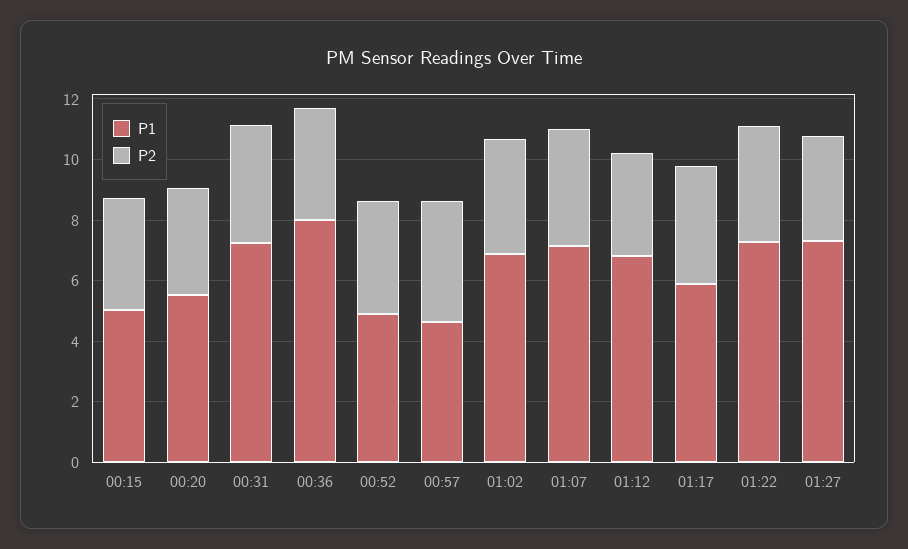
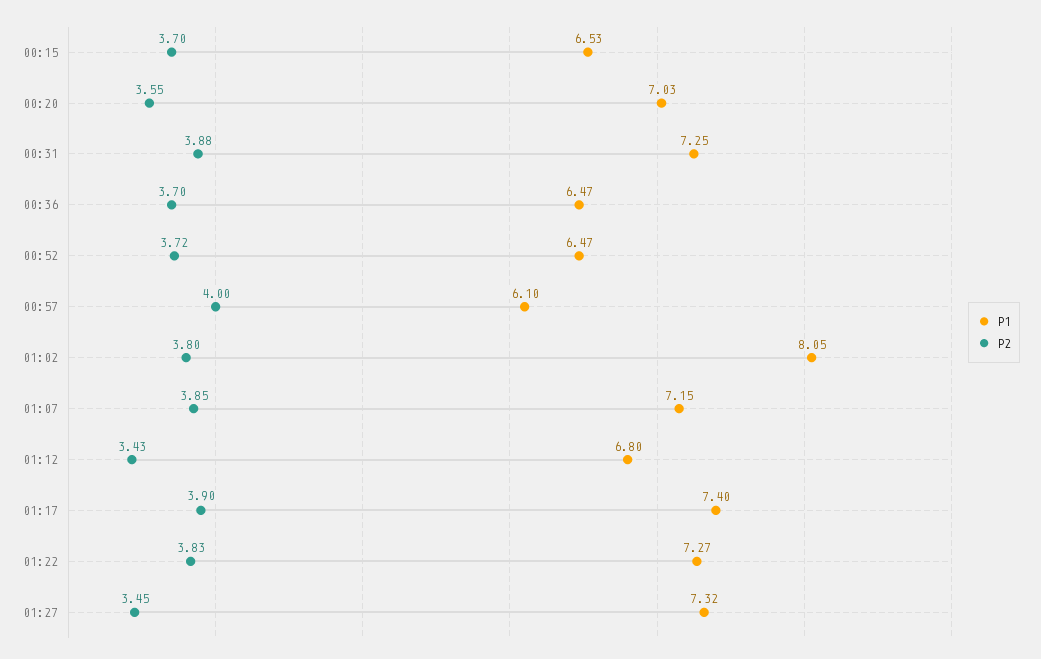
  {
    "P1": {
-     "00:15": 5,
+     "00:15": 6.53,
-     "00:20": 5.5,
+     "00:20": 7.03,
      "00:31": 7.25,
-     "00:36": 8,
+     "00:36": 6.47,
-     "00:52": 5,
+     "00:52": 6.47,
-     "00:57": 4.5,
+     "00:57": 6.1,
-     "01:02": 7,
+     "01:02": 8.05,
      "01:07": 7.15,
      "01:12": 6.8,
-     "01:17": 6,
+     "01:17": 7.4,
      "01:22": 7.27,
      "01:27": 7.32
    },
    "P2": {
      "00:15": 3.7,
      "00:20": 3.55,
      "00:31": 3.88,
      "00:36": 3.7,
      "00:52": 3.72,
      "00:57": 4,
      "01:02": 3.8,
      "01:07": 3.85,
      "01:12": 3.43,
      "01:17": 3.9,
      "01:22": 3.83,
      "01:27": 3.45
    }
  }

